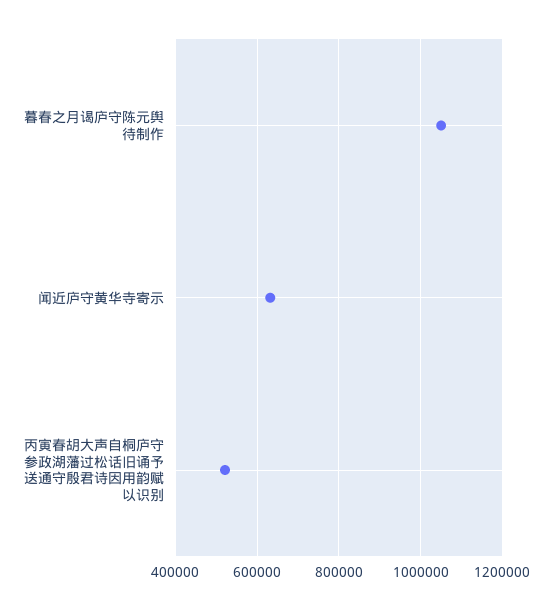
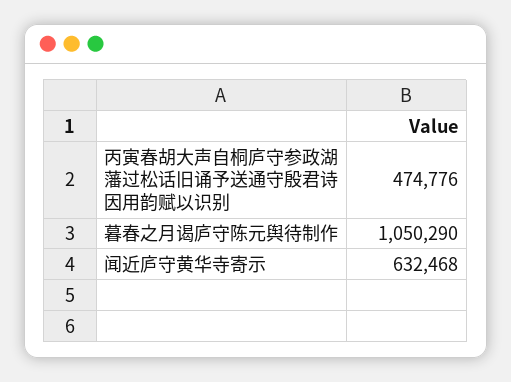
  {
    "暮春之月谒庐守陈元舆待制作": 1050290,
    "闻近庐守黄华寺寄示": 632468,
-   "丙寅春胡大声自桐庐守参政湖藩过松话旧诵予送通守殷君诗因用韵赋以识别": 520000
+   "丙寅春胡大声自桐庐守参政湖藩过松话旧诵予送通守殷君诗因用韵赋以识别": 474776
  }

